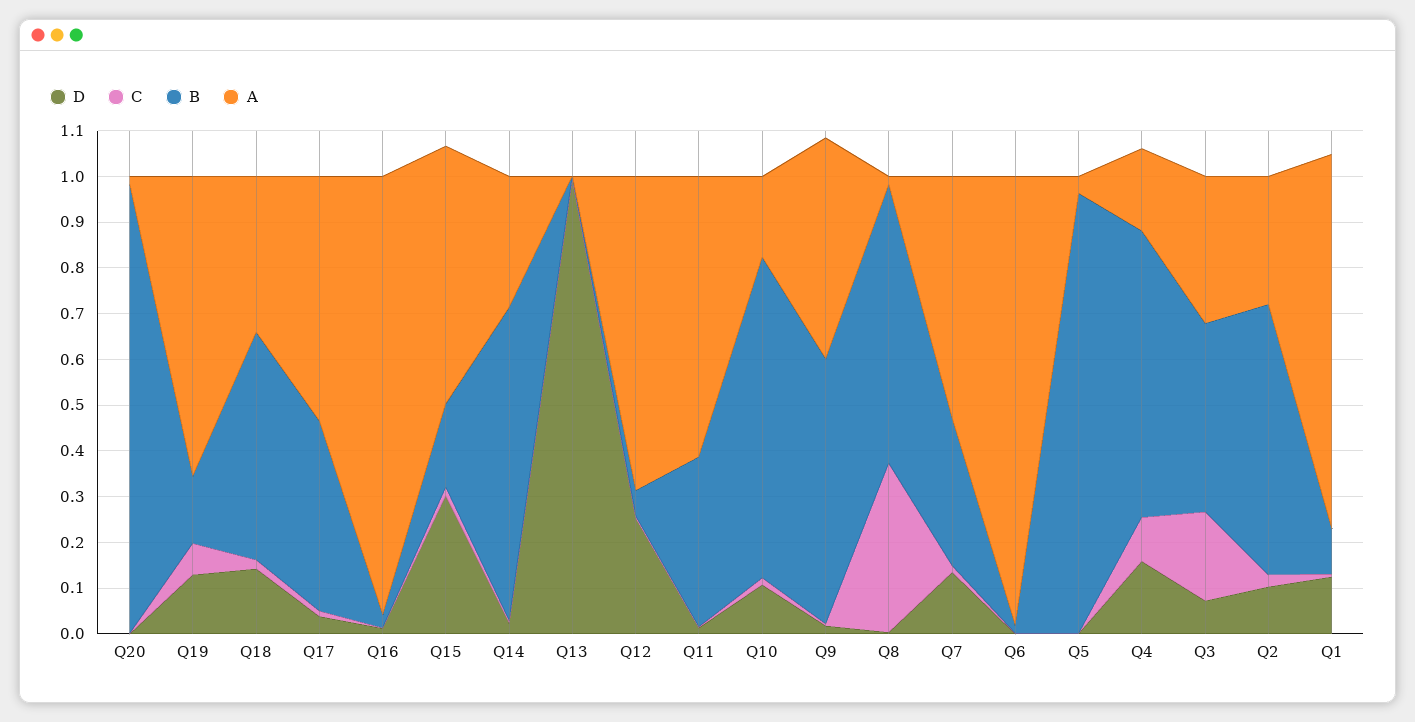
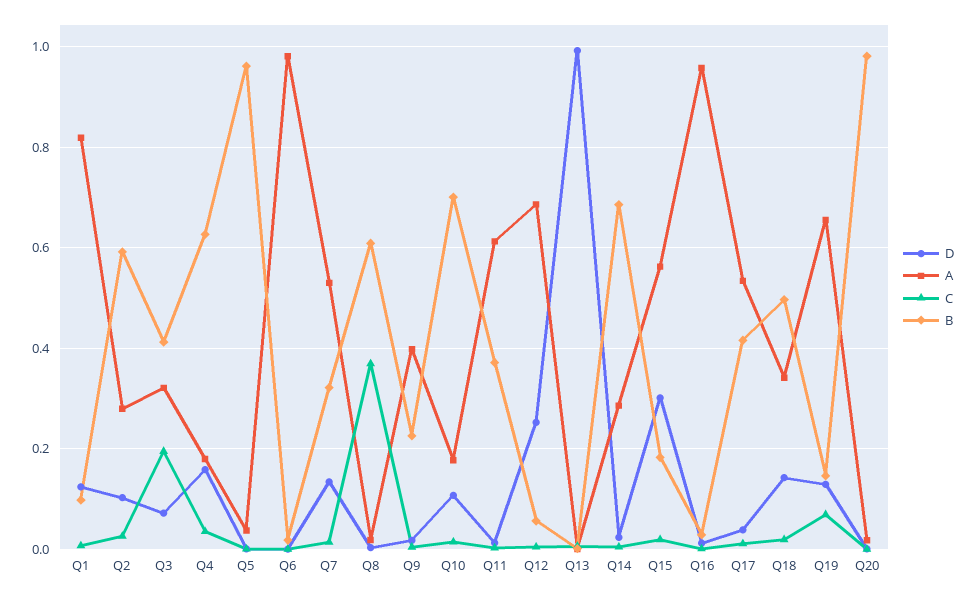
  {
    "D": {
      "Q20": 0,
      "Q19": 0.12,
      "Q18": 0.14,
      "Q17": 0.04,
      "Q16": 0.02,
      "Q15": 0.3,
      "Q14": 0.02,
      "Q13": 1,
      "Q12": 0.26,
      "Q11": 0.02,
      "Q10": 0.1,
      "Q9": 0.02,
      "Q8": 0,
      "Q7": 0.14,
      "Q6": 0,
      "Q5": 0,
      "Q4": 0.16,
      "Q3": 0.08,
      "Q2": 0.1,
      "Q1": 0.12
    },
    "C": {
      "Q20": 0,
      "Q19": 0.06,
      "Q18": 0.02,
      "Q17": 0.02,
      "Q16": 0,
      "Q15": 0.02,
      "Q14": 0,
      "Q13": 0,
      "Q12": 0,
      "Q11": 0,
      "Q10": 0.02,
      "Q9": 0,
      "Q8": 0.36,
      "Q7": 0.02,
      "Q6": 0,
      "Q5": 0,
-     "Q4": 0.1,
+     "Q4": 0.04,
      "Q3": 0.2,
      "Q2": 0.02,
      "Q1": 0
    },
    "B": {
      "Q20": 0.98,
      "Q19": 0.14,
      "Q18": 0.5,
      "Q17": 0.42,
      "Q16": 0.02,
      "Q15": 0.18,
      "Q14": 0.68,
      "Q13": 0,
      "Q12": 0.06,
      "Q11": 0.38,
      "Q10": 0.7,
-     "Q9": 0.58,
+     "Q9": 0.22,
      "Q8": 0.6,
      "Q7": 0.32,
      "Q6": 0.02,
      "Q5": 0.96,
      "Q4": 0.62,
      "Q3": 0.42,
      "Q2": 0.6,
      "Q1": 0.1
    },
    "A": {
      "Q20": 0.02,
      "Q19": 0.66,
      "Q18": 0.34,
      "Q17": 0.54,
      "Q16": 0.96,
      "Q15": 0.56,
      "Q14": 0.28,
      "Q13": 0,
      "Q12": 0.68,
      "Q11": 0.62,
      "Q10": 0.18,
-     "Q9": 0.48,
+     "Q9": 0.4,
      "Q8": 0.02,
      "Q7": 0.54,
      "Q6": 0.98,
      "Q5": 0.04,
      "Q4": 0.18,
      "Q3": 0.32,
      "Q2": 0.28,
      "Q1": 0.82
    }
  }

